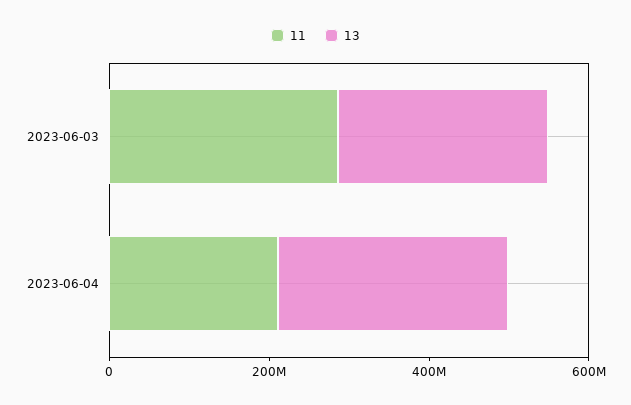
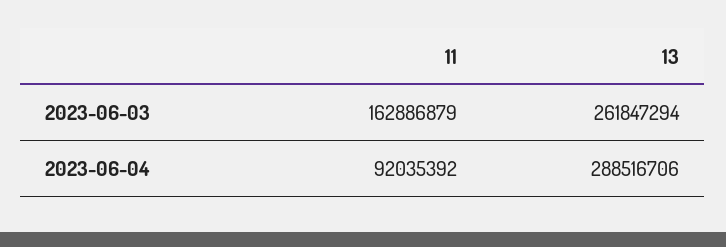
  {
    "11": {
-     "2023-06-03": 300000000,
+     "2023-06-03": 162886879,
-     "2023-06-04": 200000000
+     "2023-06-04": 92035392
    },
    "13": {
      "2023-06-03": 261847294,
      "2023-06-04": 288516706
    }
  }

